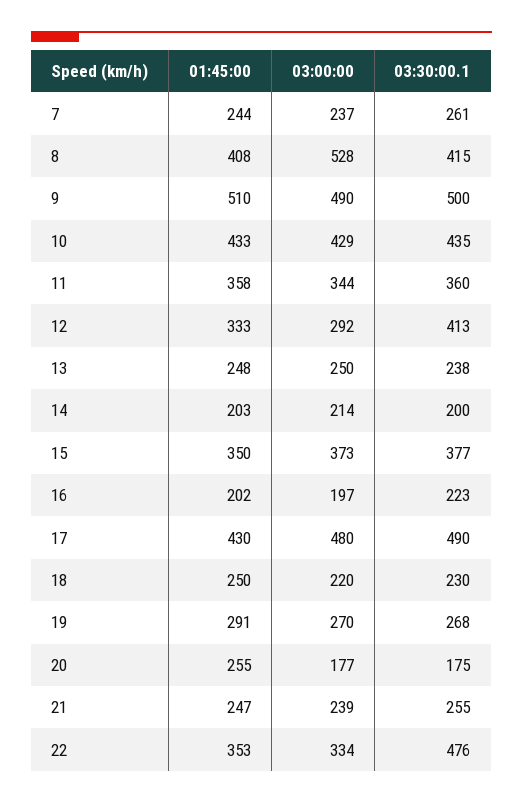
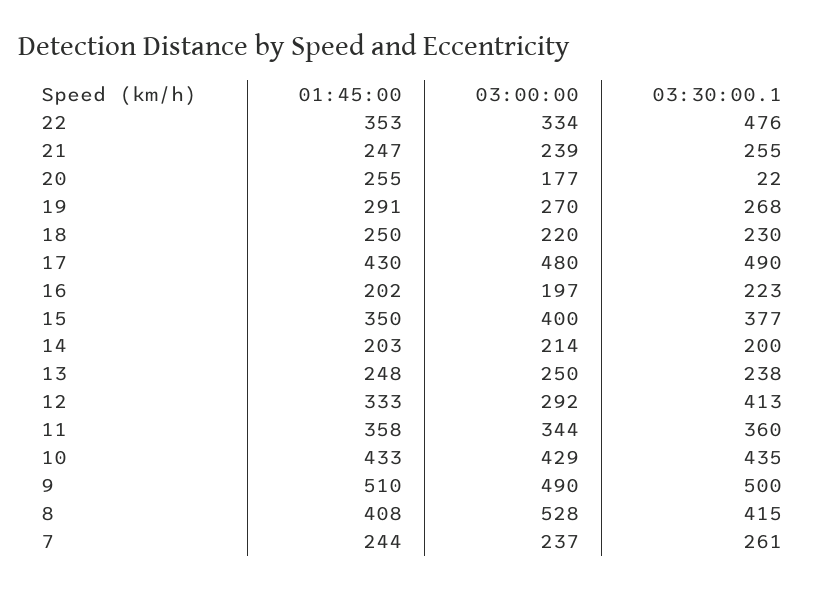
  {
    "01:45:00": {
      "7": 244,
      "8": 408,
      "9": 510,
      "10": 433,
      "11": 358,
      "12": 333,
      "13": 248,
      "14": 203,
      "15": 350,
      "16": 202,
      "17": 430,
      "18": 250,
      "19": 291,
      "20": 255,
      "21": 247,
      "22": 353
    },
    "03:00:00": {
      "7": 237,
      "8": 528,
      "9": 490,
      "10": 429,
      "11": 344,
      "12": 292,
      "13": 250,
      "14": 214,
-     "15": 373,
+     "15": 400,
      "16": 197,
      "17": 480,
      "18": 220,
      "19": 270,
      "20": 177,
      "21": 239,
      "22": 334
    },
    "03:30:00.1": {
      "7": 261,
      "8": 415,
      "9": 500,
      "10": 435,
      "11": 360,
      "12": 413,
      "13": 238,
      "14": 200,
      "15": 377,
      "16": 223,
      "17": 490,
      "18": 230,
      "19": 268,
-     "20": 175,
+     "20": 22,
      "21": 255,
      "22": 476
    }
  }

